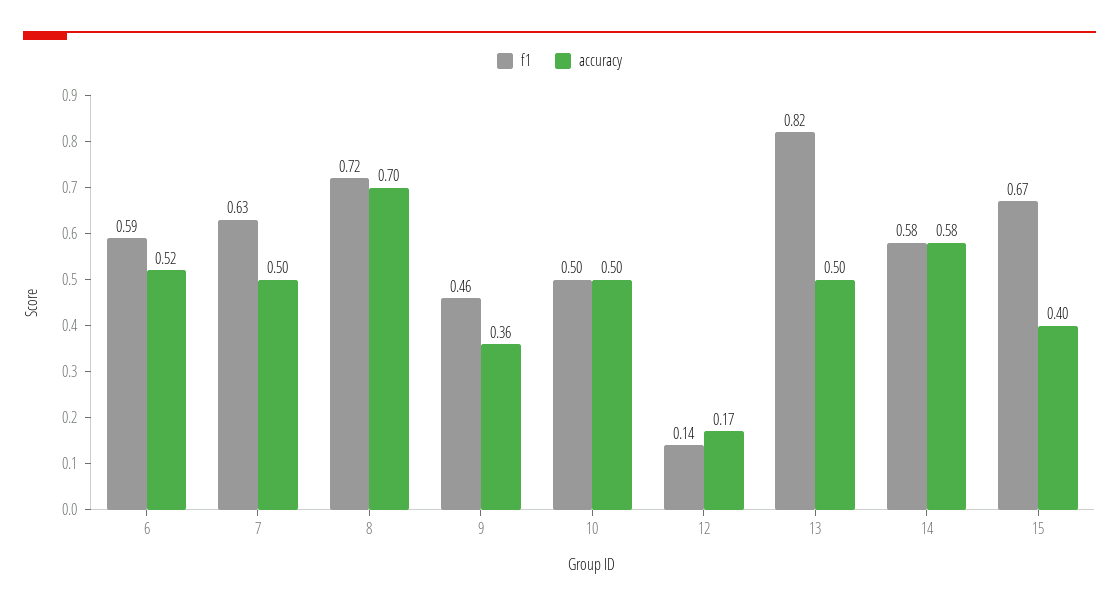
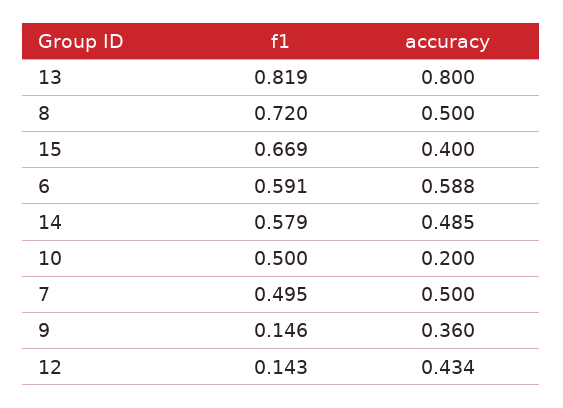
  {
    "f1": {
      "6": 0.591,
-     "7": 0.63,
+     "7": 0.495,
      "8": 0.72,
-     "9": 0.46,
+     "9": 0.146,
      "10": 0.5,
      "12": 0.143,
      "13": 0.819,
      "14": 0.579,
      "15": 0.669
    },
    "accuracy": {
-     "6": 0.52,
+     "6": 0.588,
      "7": 0.5,
-     "8": 0.7,
+     "8": 0.5,
      "9": 0.36,
-     "10": 0.5,
+     "10": 0.2,
-     "12": 0.17,
+     "12": 0.434,
-     "13": 0.5,
+     "13": 0.8,
-     "14": 0.58,
+     "14": 0.485,
      "15": 0.4
    }
  }

